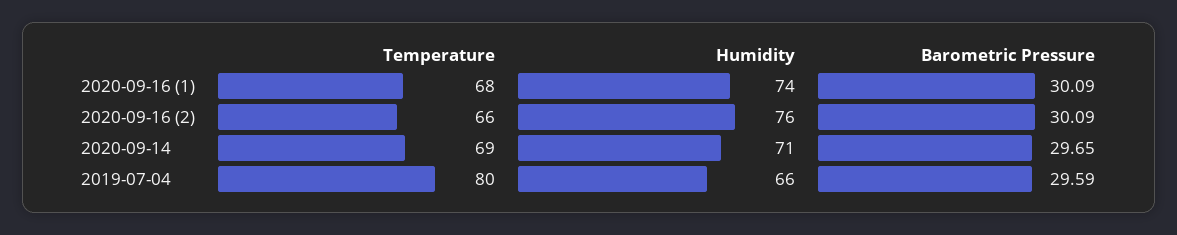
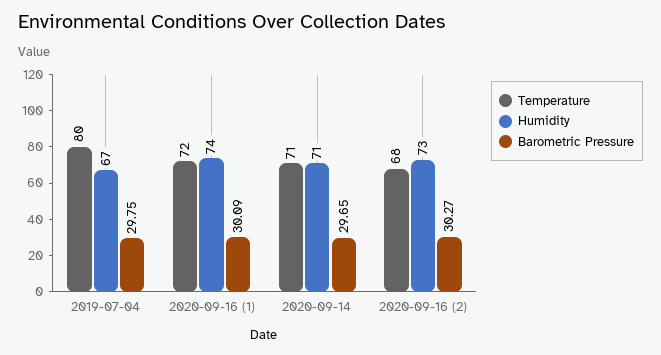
  {
    "Temperature": {
-     "2020-09-16 (1)": 68,
+     "2020-09-16 (1)": 72,
-     "2020-09-16 (2)": 66,
+     "2020-09-16 (2)": 68,
-     "2020-09-14": 69,
+     "2020-09-14": 71,
      "2019-07-04": 80
    },
    "Humidity": {
      "2020-09-16 (1)": 74,
-     "2020-09-16 (2)": 76,
+     "2020-09-16 (2)": 73,
      "2020-09-14": 71,
-     "2019-07-04": 66
+     "2019-07-04": 67
    },
    "Barometric Pressure": {
      "2020-09-16 (1)": 30.09,
-     "2020-09-16 (2)": 30.09,
+     "2020-09-16 (2)": 30.27,
      "2020-09-14": 29.65,
-     "2019-07-04": 29.59
+     "2019-07-04": 29.75
    }
  }

